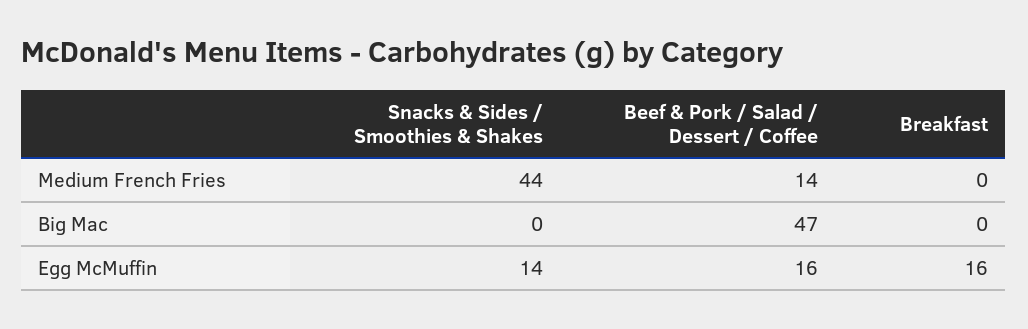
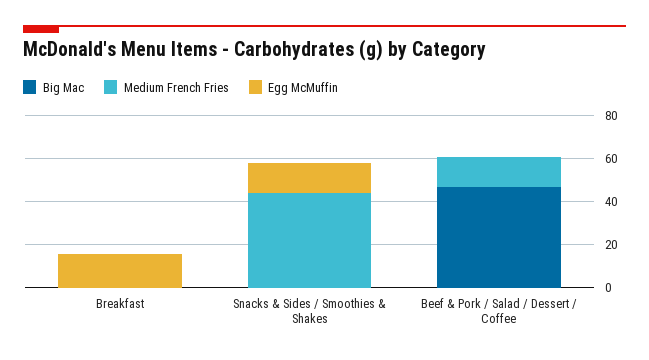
  {
    "Medium French Fries": {
      "Snacks & Sides / Smoothies & Shakes": 44,
      "Beef & Pork / Salad / Dessert / Coffee": 14,
      "Breakfast": 0
    },
    "Big Mac": {
      "Snacks & Sides / Smoothies & Shakes": 0,
      "Beef & Pork / Salad / Dessert / Coffee": 47,
      "Breakfast": 0
    },
    "Egg McMuffin": {
      "Snacks & Sides / Smoothies & Shakes": 14,
-     "Beef & Pork / Salad / Dessert / Coffee": 16,
+     "Beef & Pork / Salad / Dessert / Coffee": 0,
      "Breakfast": 16
    }
  }

